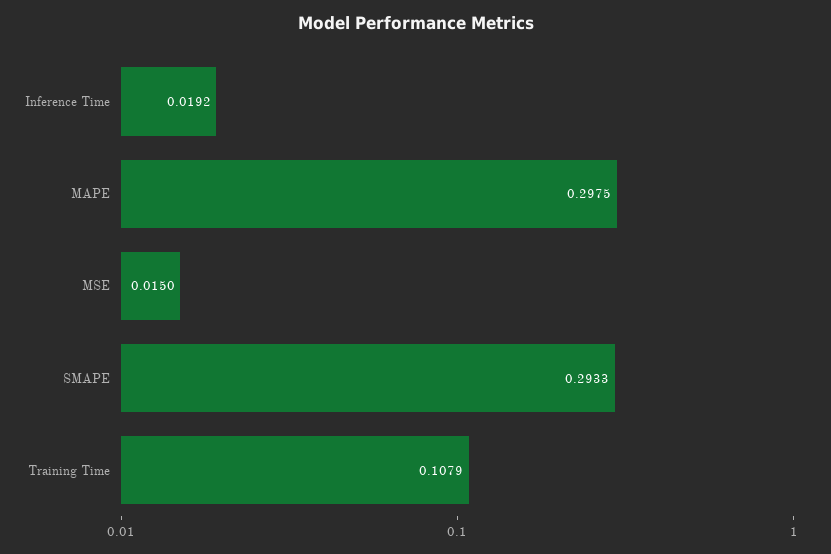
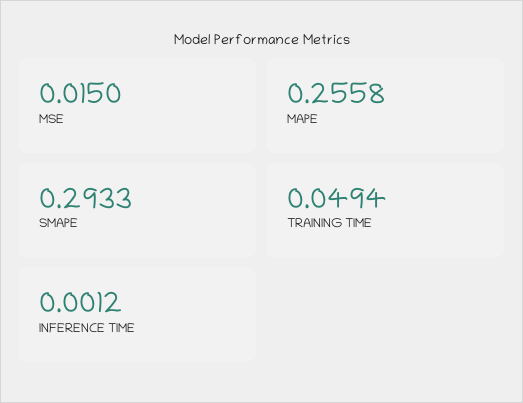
  {
-   "Inference Time": 0.0192,
+   "Inference Time": 0.0012,
-   "MAPE": 0.2975,
+   "MAPE": 0.2558,
    "MSE": 0.015,
    "SMAPE": 0.2933,
-   "Training Time": 0.1079
+   "Training Time": 0.0494
  }

